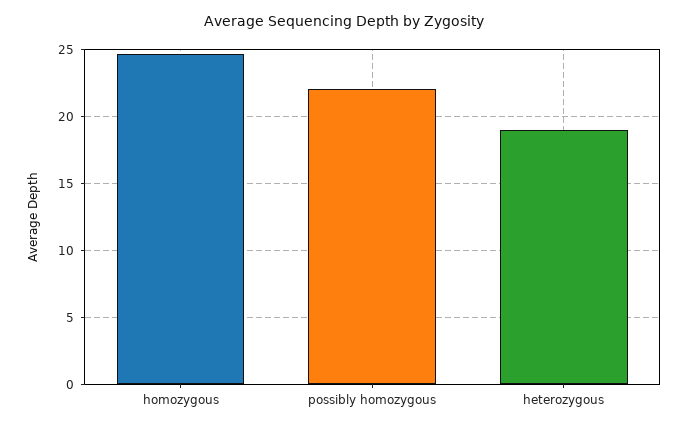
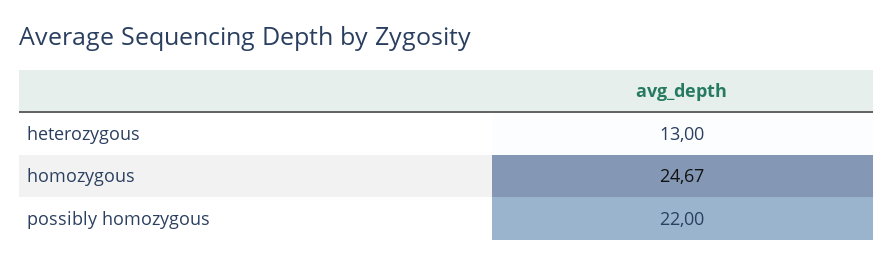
  {
    "homozygous": 24.67,
    "possibly homozygous": 22,
-   "heterozygous": 19
+   "heterozygous": 13
  }

